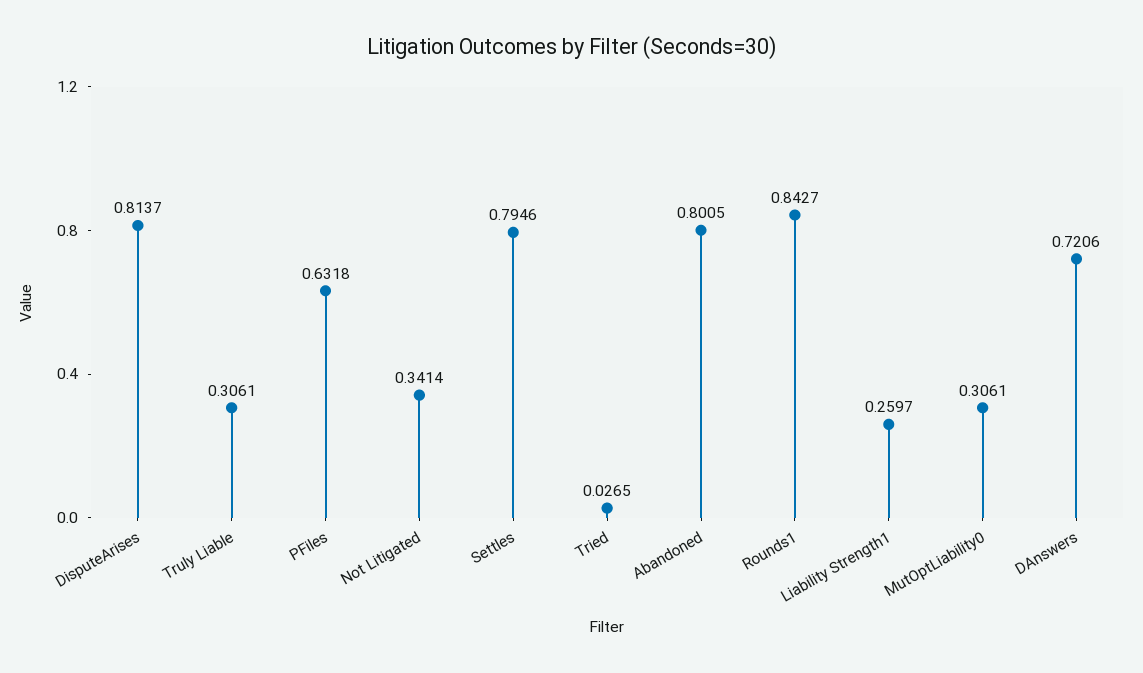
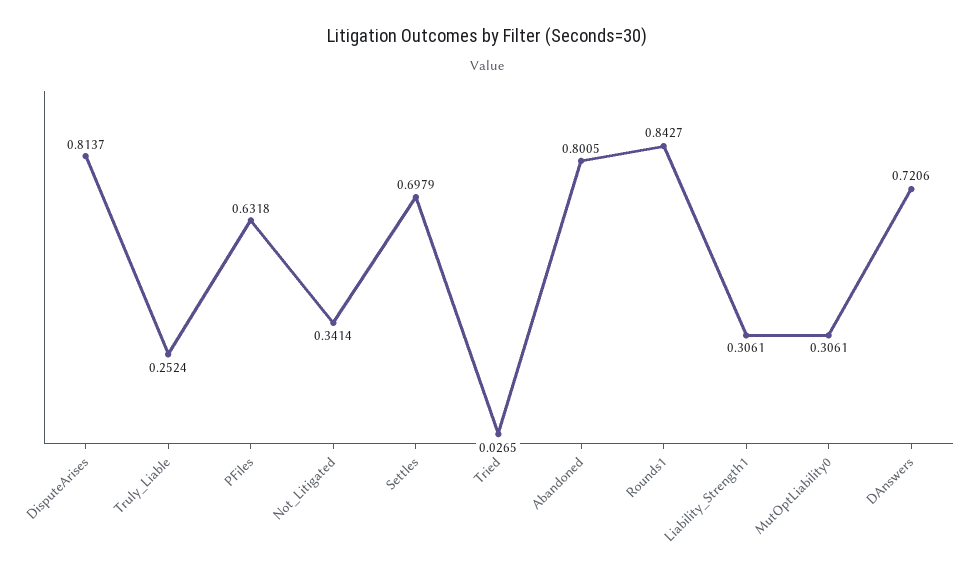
  {
    "DisputeArises": 0.8137,
-   "Truly Liable": 0.3061,
+   "Truly Liable": 0.2524,
    "PFiles": 0.6318,
    "Not Litigated": 0.3414,
-   "Settles": 0.7946,
+   "Settles": 0.6979,
    "Tried": 0.0265,
    "Abandoned": 0.8005,
    "Rounds1": 0.8427,
-   "Liability Strength1": 0.2597,
+   "Liability Strength1": 0.3061,
    "MutOptLiability0": 0.3061,
    "DAnswers": 0.7206
  }

